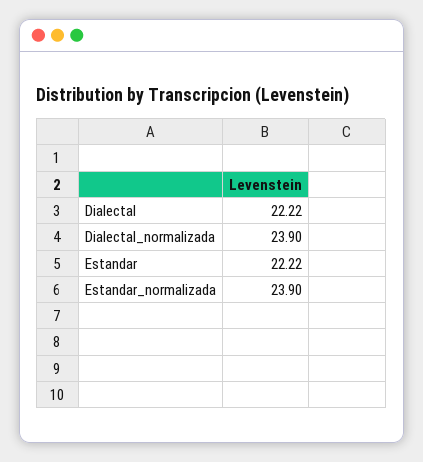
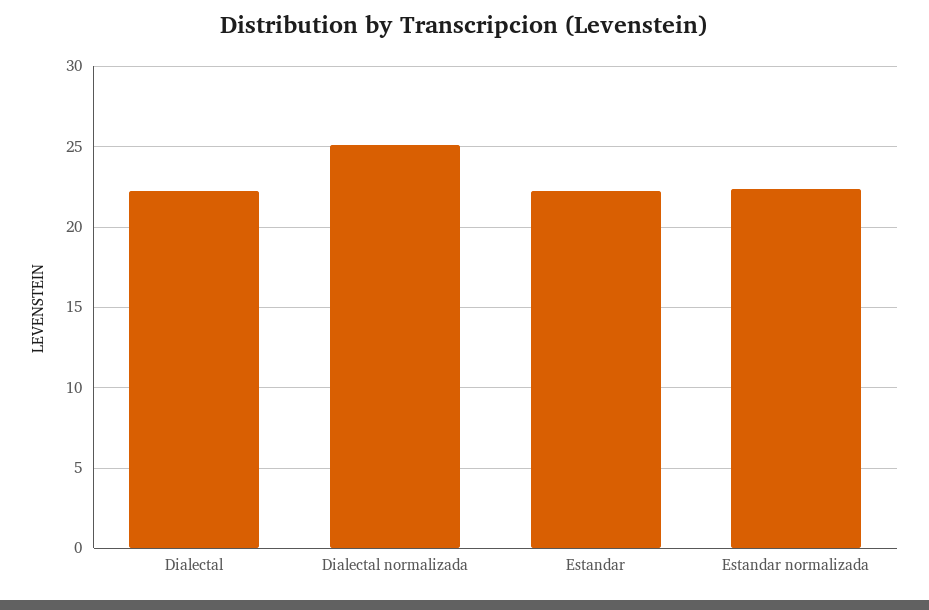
  {
    "Dialectal": 22.22,
-   "Dialectal_normalizada": 23.9,
+   "Dialectal_normalizada": 25,
    "Estandar": 22.22,
-   "Estandar_normalizada": 23.9
+   "Estandar_normalizada": 22.5
  }

